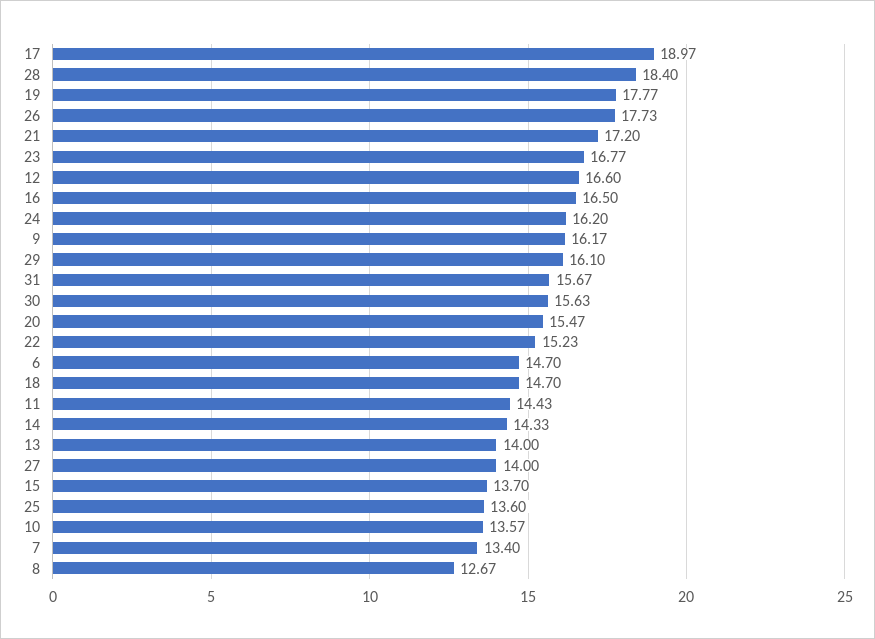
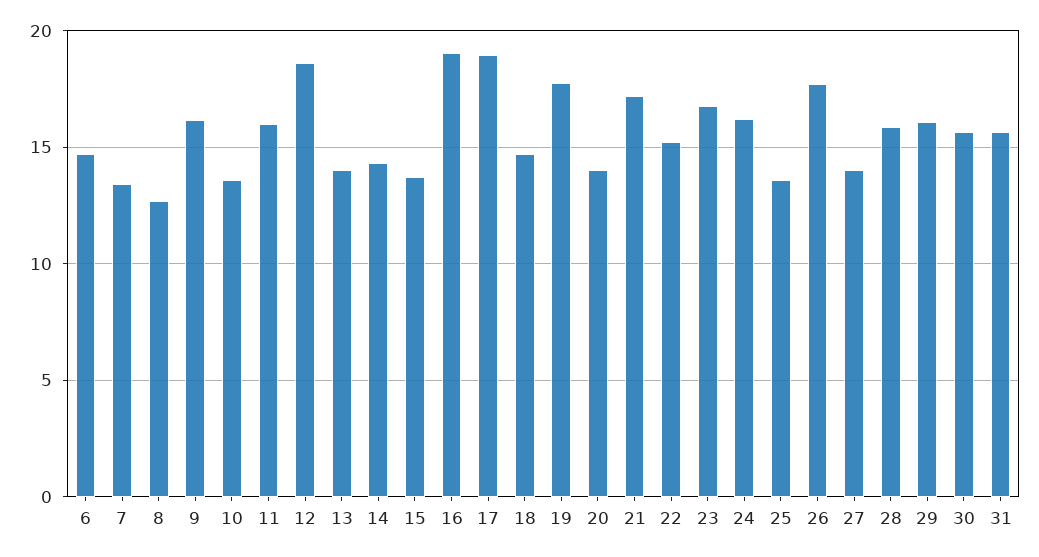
  {
    "17": 18.97,
-   "28": 18.4,
+   "28": 16,
    "19": 17.77,
    "26": 17.73,
    "21": 17.2,
    "23": 16.77,
-   "12": 16.6,
+   "12": 18.5,
-   "16": 16.5,
+   "16": 19,
    "24": 16.2,
    "9": 16.17,
    "29": 16.1,
    "31": 15.67,
    "30": 15.63,
-   "20": 15.47,
+   "20": 14,
    "22": 15.23,
    "6": 14.7,
    "18": 14.7,
-   "11": 14.43,
+   "11": 16,
    "14": 14.33,
    "13": 14,
    "27": 14,
    "15": 13.7,
    "25": 13.6,
    "10": 13.57,
    "7": 13.4,
    "8": 12.67
  }

